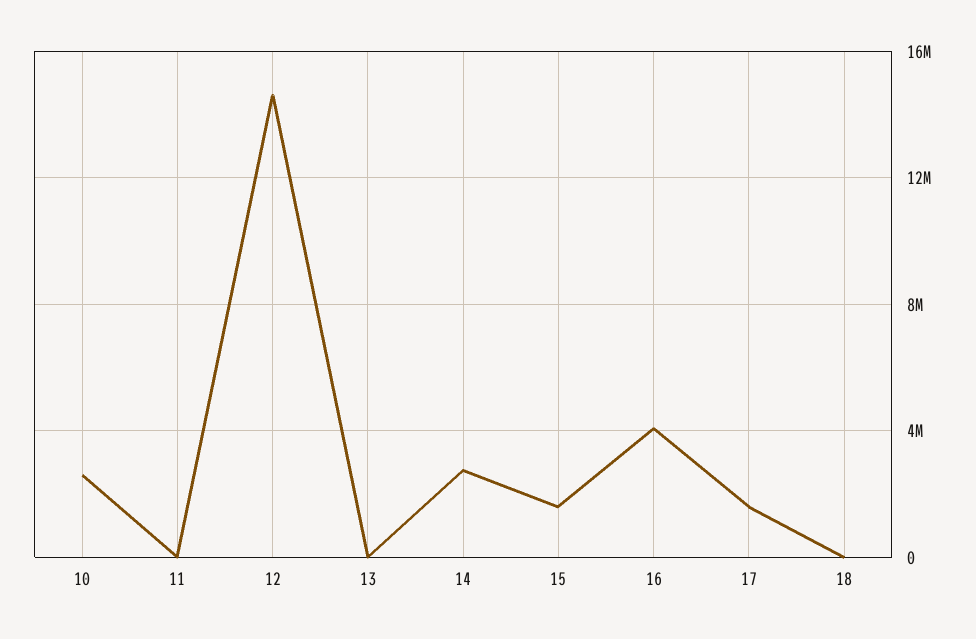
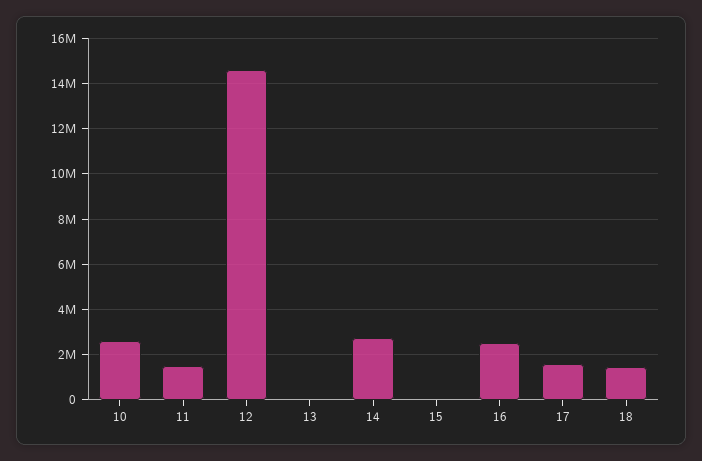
  {
    "10": 2500000,
-   "11": 0,
+   "11": 1500000,
    "12": 14500000,
    "13": 0,
    "14": 3000000,
-   "15": 1500000,
+   "15": 0,
-   "16": 4000000,
+   "16": 2500000,
    "17": 1500000,
-   "18": 0
+   "18": 1500000
  }

